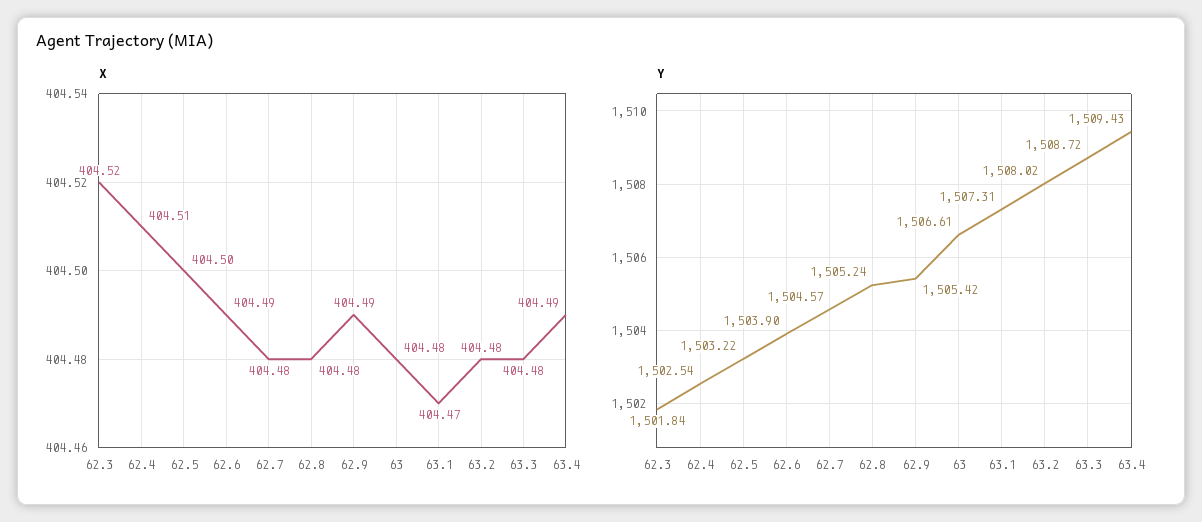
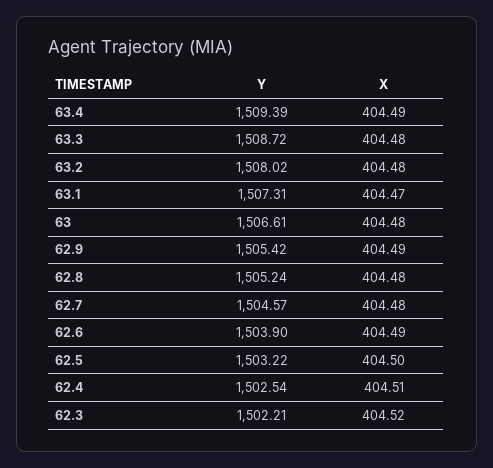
  {
    "X": {
      "62.3": 404.52,
      "62.4": 404.51,
      "62.5": 404.5,
      "62.6": 404.49,
      "62.7": 404.48,
      "62.8": 404.48,
      "62.9": 404.49,
      "63": 404.48,
      "63.1": 404.47,
      "63.2": 404.48,
      "63.3": 404.48,
      "63.4": 404.49
    },
    "Y": {
-     "62.3": 1501.84,
+     "62.3": 1502.21,
      "62.4": 1502.54,
      "62.5": 1503.22,
      "62.6": 1503.9,
      "62.7": 1504.57,
      "62.8": 1505.24,
      "62.9": 1505.42,
      "63": 1506.61,
      "63.1": 1507.31,
      "63.2": 1508.02,
      "63.3": 1508.72,
-     "63.4": 1509.43
+     "63.4": 1509.39
    }
  }

